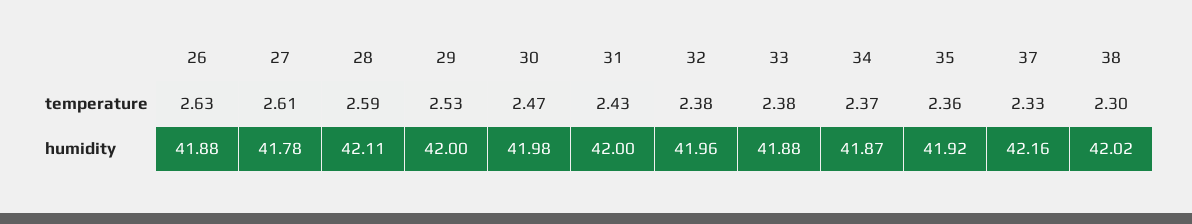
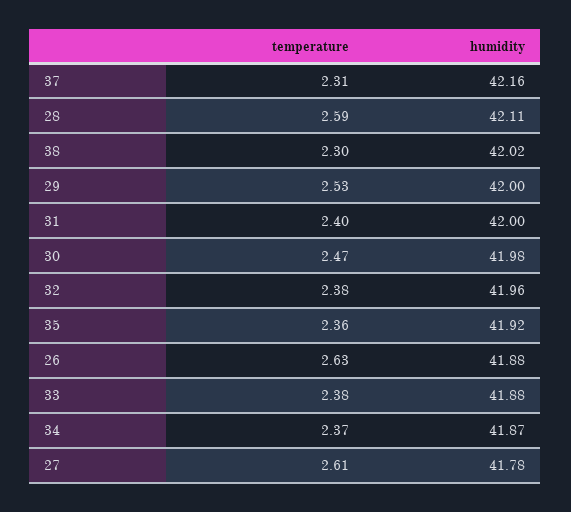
  {
    "26": {
      "temperature": 2.63,
      "humidity": 41.88
    },
    "27": {
      "temperature": 2.61,
      "humidity": 41.78
    },
    "28": {
      "temperature": 2.59,
      "humidity": 42.11
    },
    "29": {
      "temperature": 2.53,
      "humidity": 42
    },
    "30": {
      "temperature": 2.47,
      "humidity": 41.98
    },
    "31": {
-     "temperature": 2.43,
+     "temperature": 2.4,
      "humidity": 42
    },
    "32": {
      "temperature": 2.38,
      "humidity": 41.96
    },
    "33": {
      "temperature": 2.38,
      "humidity": 41.88
    },
    "34": {
      "temperature": 2.37,
      "humidity": 41.87
    },
    "35": {
      "temperature": 2.36,
      "humidity": 41.92
    },
    "37": {
-     "temperature": 2.33,
+     "temperature": 2.31,
      "humidity": 42.16
    },
    "38": {
      "temperature": 2.3,
      "humidity": 42.02
    }
  }

